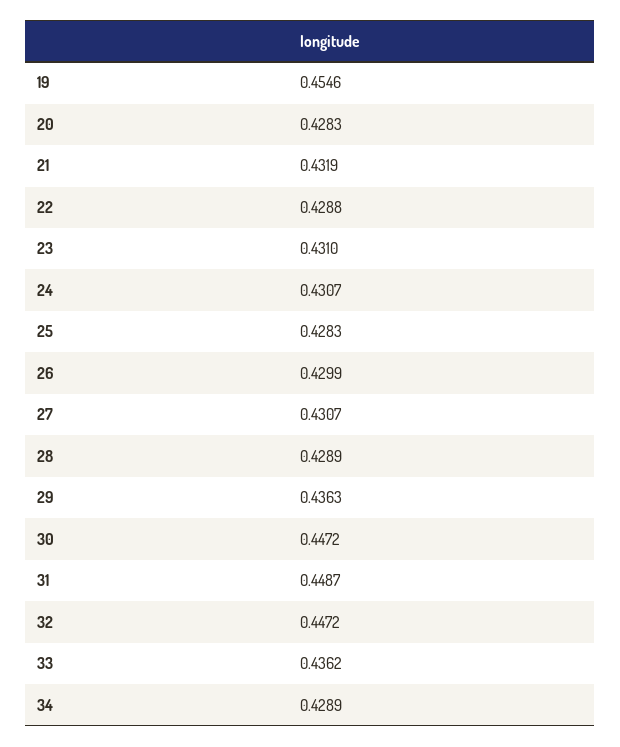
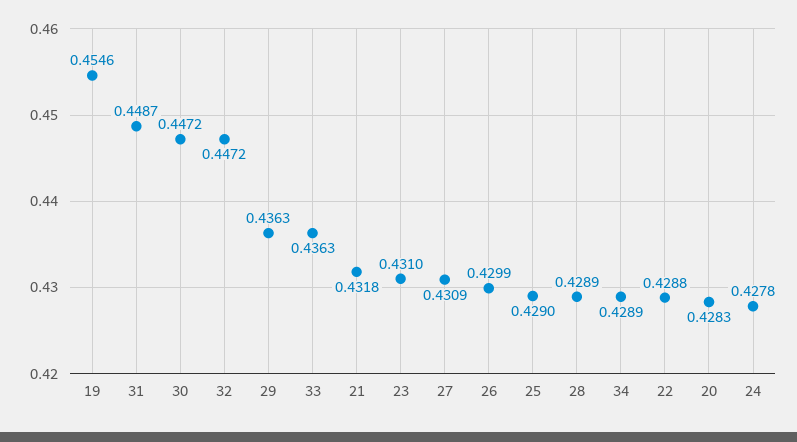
  {
    "19": 0.4546,
    "20": 0.4283,
-   "21": 0.4319,
+   "21": 0.4318,
    "22": 0.4288,
    "23": 0.431,
-   "24": 0.4307,
+   "24": 0.4278,
-   "25": 0.4283,
+   "25": 0.429,
    "26": 0.4299,
-   "27": 0.4307,
+   "27": 0.4309,
    "28": 0.4289,
    "29": 0.4363,
    "30": 0.4472,
    "31": 0.4487,
    "32": 0.4472,
-   "33": 0.4362,
+   "33": 0.4363,
    "34": 0.4289
  }

